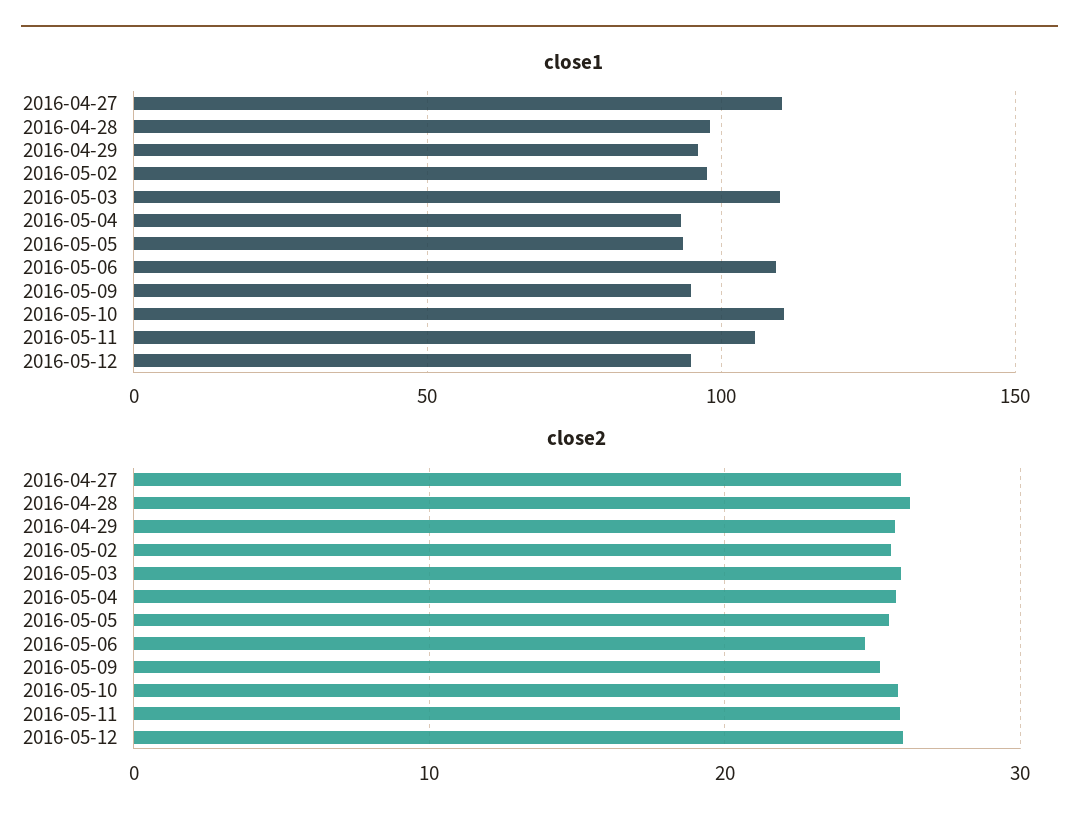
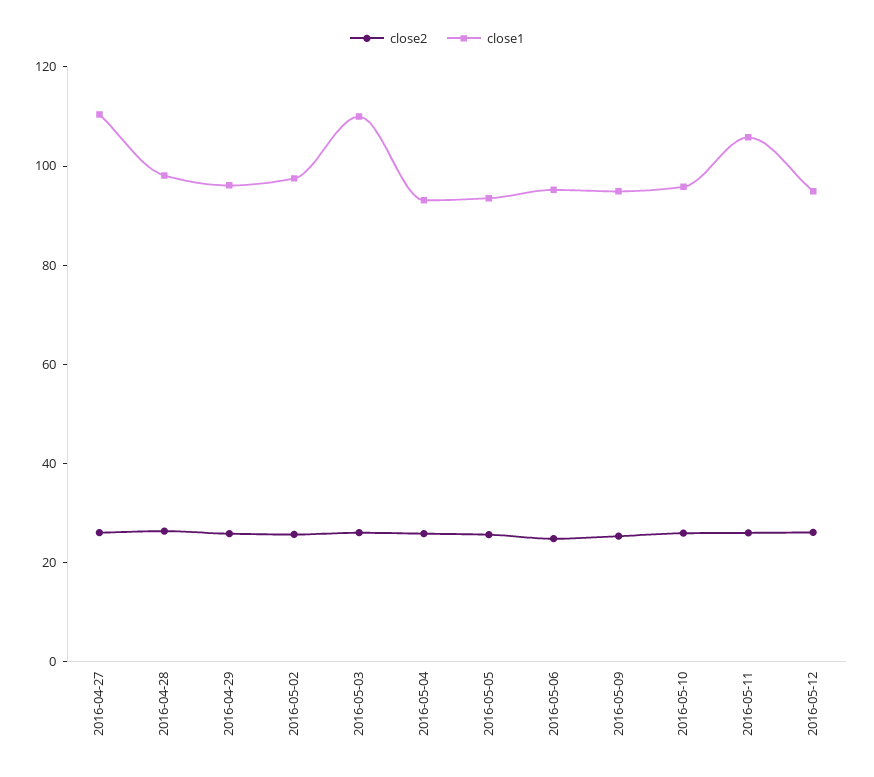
  {
    "close1": {
      "2016-04-27": 110,
      "2016-04-28": 100,
      "2016-04-29": 95,
      "2016-05-02": 100,
      "2016-05-03": 110,
      "2016-05-04": 95,
      "2016-05-05": 95,
-     "2016-05-06": 110,
+     "2016-05-06": 95,
      "2016-05-09": 95,
-     "2016-05-10": 110,
+     "2016-05-10": 95,
      "2016-05-11": 105,
      "2016-05-12": 95
    },
    "close2": {
      "2016-04-27": 26,
      "2016-04-28": 26,
      "2016-04-29": 26,
      "2016-05-02": 26,
      "2016-05-03": 26,
      "2016-05-04": 26,
      "2016-05-05": 26,
      "2016-05-06": 25,
      "2016-05-09": 25,
      "2016-05-10": 26,
      "2016-05-11": 26,
      "2016-05-12": 26
    }
  }

